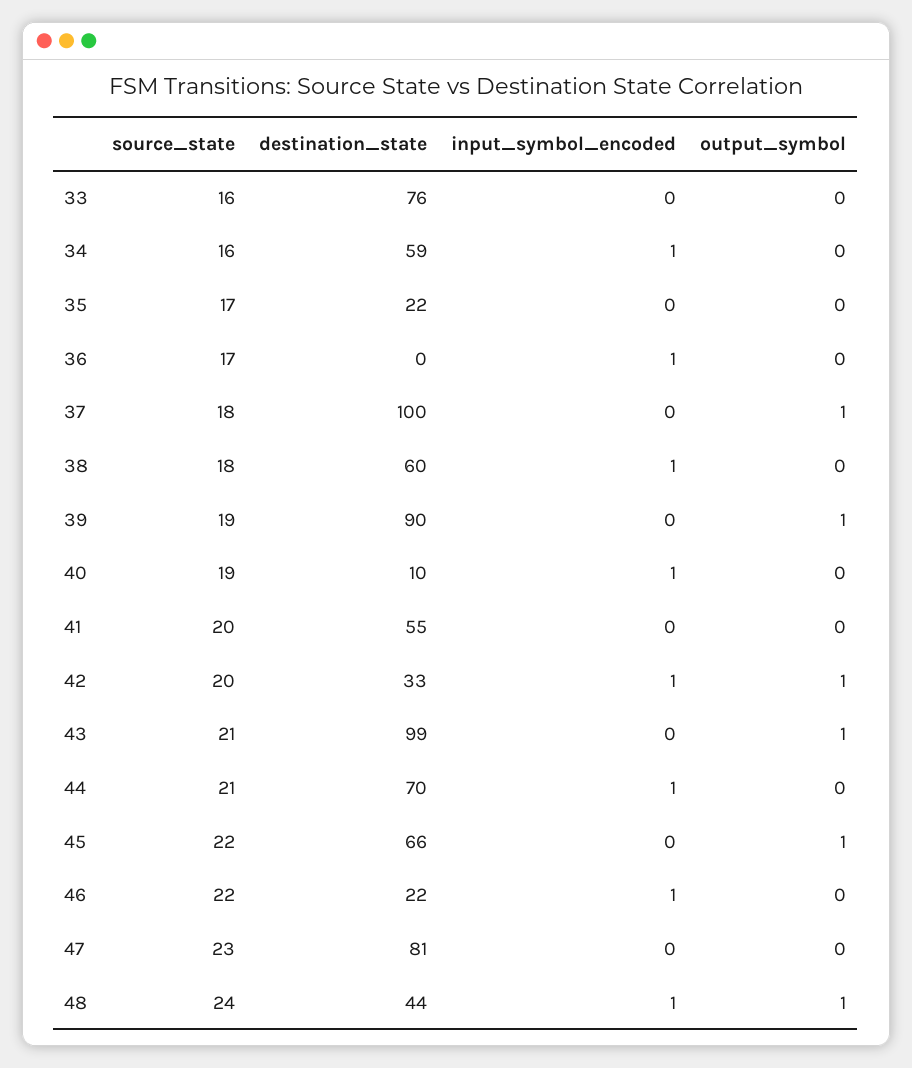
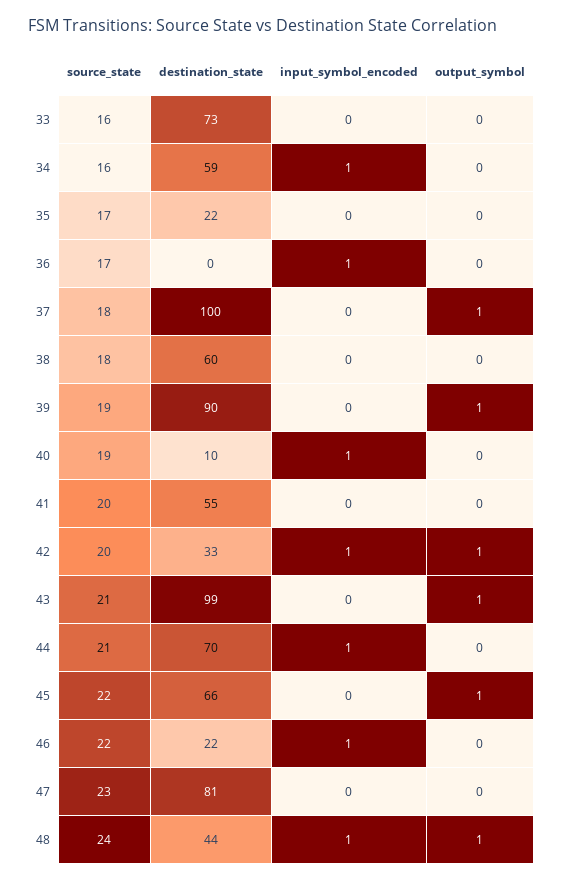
  {
    "source_state": {
      "33": 16,
      "34": 16,
      "35": 17,
      "36": 17,
      "37": 18,
      "38": 18,
      "39": 19,
      "40": 19,
      "41": 20,
      "42": 20,
      "43": 21,
      "44": 21,
      "45": 22,
      "46": 22,
      "47": 23,
      "48": 24
    },
    "destination_state": {
-     "33": 76,
+     "33": 73,
      "34": 59,
      "35": 22,
      "36": 0,
      "37": 100,
      "38": 60,
      "39": 90,
      "40": 10,
      "41": 55,
      "42": 33,
      "43": 99,
      "44": 70,
      "45": 66,
      "46": 22,
      "47": 81,
      "48": 44
    },
    "input_symbol_encoded": {
      "33": 0,
      "34": 1,
      "35": 0,
      "36": 1,
      "37": 0,
-     "38": 1,
+     "38": 0,
      "39": 0,
      "40": 1,
      "41": 0,
      "42": 1,
      "43": 0,
      "44": 1,
      "45": 0,
      "46": 1,
      "47": 0,
      "48": 1
    },
    "output_symbol": {
      "33": 0,
      "34": 0,
      "35": 0,
      "36": 0,
      "37": 1,
      "38": 0,
      "39": 1,
      "40": 0,
      "41": 0,
      "42": 1,
      "43": 1,
      "44": 0,
      "45": 1,
      "46": 0,
      "47": 0,
      "48": 1
    }
  }

